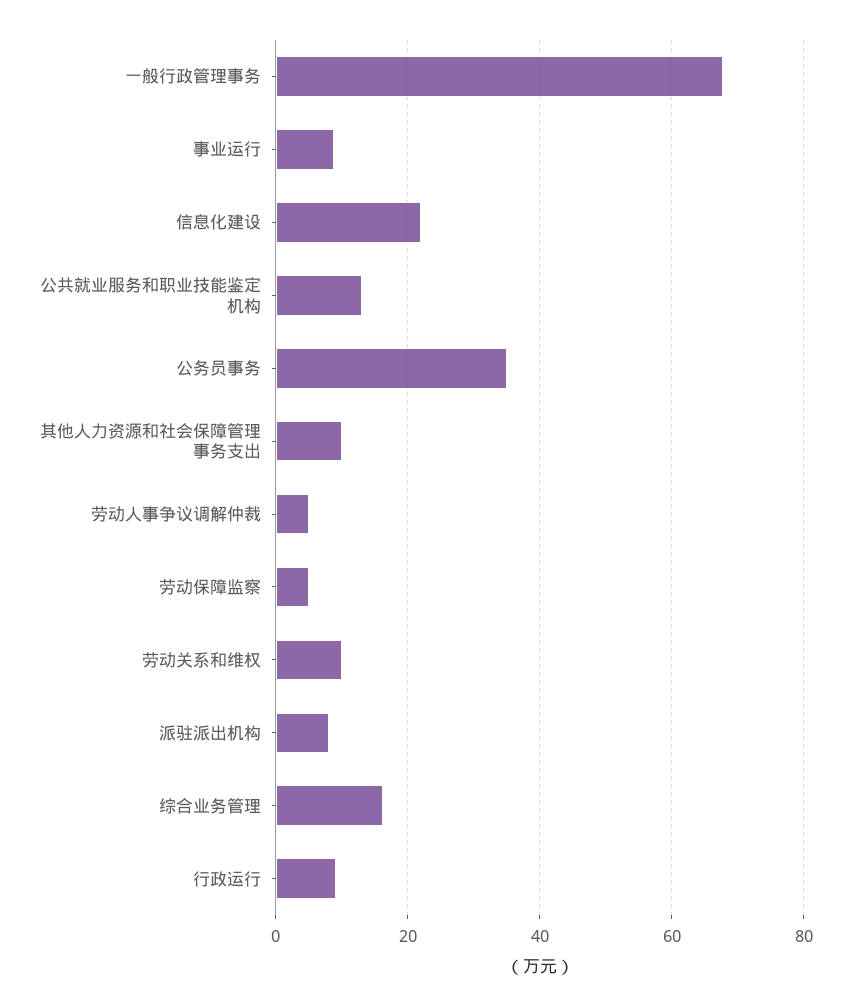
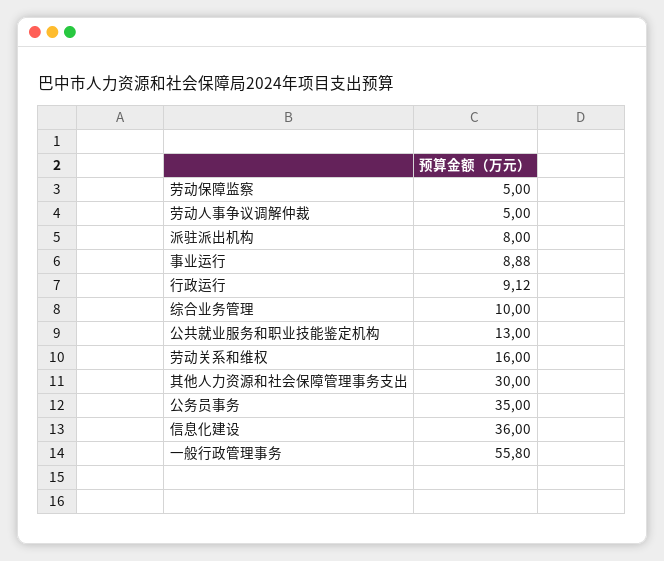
  {
-   "一般行政管理事务": 68,
+   "一般行政管理事务": 55.8,
    "事业运行": 8.88,
-   "信息化建设": 22,
+   "信息化建设": 36,
    "公共就业服务和职业技能鉴定机构": 13,
    "公务员事务": 35,
-   "其他人力资源和社会保障管理事务支出": 10,
+   "其他人力资源和社会保障管理事务支出": 30,
    "劳动人事争议调解仲裁": 5,
    "劳动保障监察": 5,
-   "劳动关系和维权": 10,
+   "劳动关系和维权": 16,
    "派驻派出机构": 8,
-   "综合业务管理": 16,
+   "综合业务管理": 10,
    "行政运行": 9.12
  }

